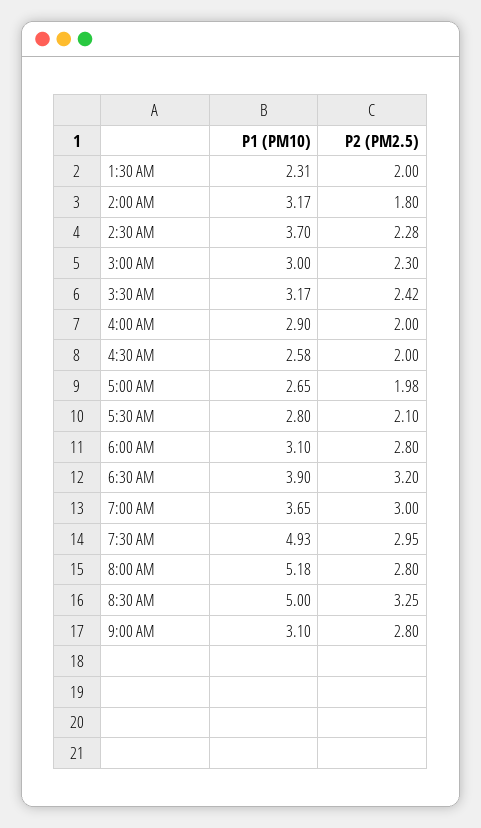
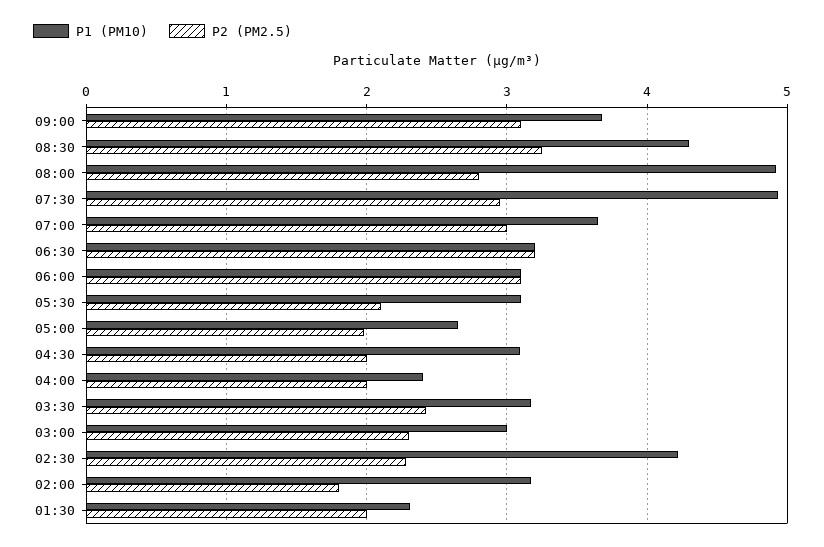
  {
    "P1 (PM10)": {
      "1:30 AM": 2.31,
      "2:00 AM": 3.17,
-     "2:30 AM": 3.7,
+     "2:30 AM": 4.2,
      "3:00 AM": 3,
      "3:30 AM": 3.17,
-     "4:00 AM": 2.9,
+     "4:00 AM": 2.4,
-     "4:30 AM": 2.58,
+     "4:30 AM": 3.1,
      "5:00 AM": 2.65,
-     "5:30 AM": 2.8,
+     "5:30 AM": 3.1,
      "6:00 AM": 3.1,
-     "6:30 AM": 3.9,
+     "6:30 AM": 3.2,
      "7:00 AM": 3.65,
      "7:30 AM": 4.93,
-     "8:00 AM": 5.18,
+     "8:00 AM": 4.9,
-     "8:30 AM": 5,
+     "8:30 AM": 4.3,
-     "9:00 AM": 3.1
+     "9:00 AM": 3.7
    },
    "P2 (PM2.5)": {
      "1:30 AM": 2,
      "2:00 AM": 1.8,
      "2:30 AM": 2.28,
      "3:00 AM": 2.3,
      "3:30 AM": 2.42,
      "4:00 AM": 2,
      "4:30 AM": 2,
      "5:00 AM": 1.98,
      "5:30 AM": 2.1,
-     "6:00 AM": 2.8,
+     "6:00 AM": 3.1,
      "6:30 AM": 3.2,
      "7:00 AM": 3,
      "7:30 AM": 2.95,
      "8:00 AM": 2.8,
      "8:30 AM": 3.25,
-     "9:00 AM": 2.8
+     "9:00 AM": 3.1
    }
  }

